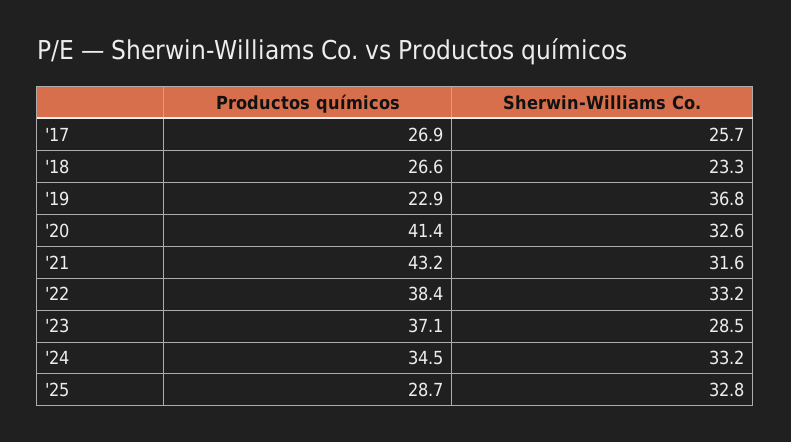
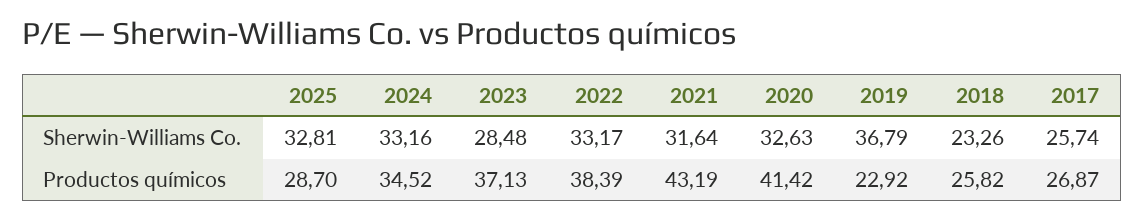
  {
    "Productos químicos": {
      "'17": 26.87,
-     "'18": 26.6,
+     "'18": 25.82,
      "'19": 22.92,
      "'20": 41.42,
      "'21": 43.19,
      "'22": 38.39,
      "'23": 37.13,
      "'24": 34.52,
      "'25": 28.7
    },
    "Sherwin-Williams Co.": {
      "'17": 25.74,
      "'18": 23.26,
      "'19": 36.79,
      "'20": 32.63,
      "'21": 31.64,
      "'22": 33.17,
      "'23": 28.48,
      "'24": 33.16,
      "'25": 32.81
    }
  }

